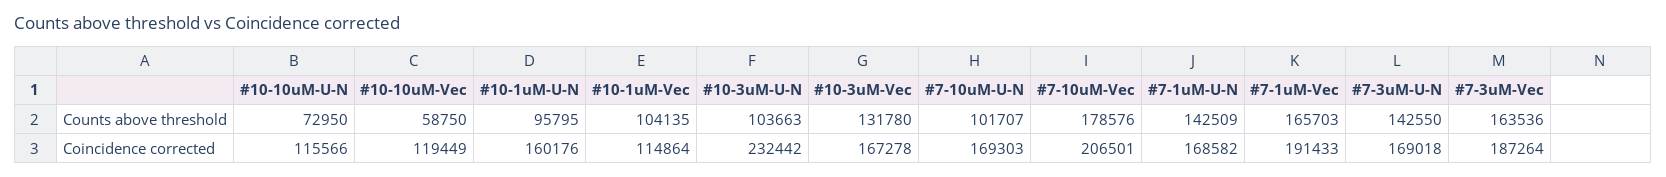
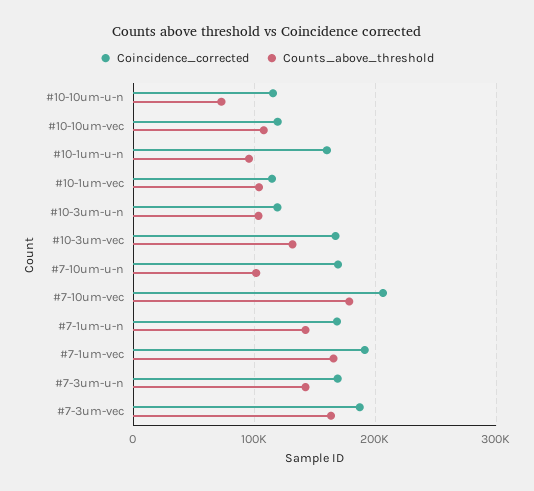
  {
    "Counts above threshold": {
      "#10-10uM-U-N": 72950,
-     "#10-10uM-Vec": 58750,
+     "#10-10uM-Vec": 110000,
      "#10-1uM-U-N": 95795,
      "#10-1uM-Vec": 104135,
      "#10-3uM-U-N": 103663,
      "#10-3uM-Vec": 131780,
      "#7-10uM-U-N": 101707,
      "#7-10uM-Vec": 178576,
      "#7-1uM-U-N": 142509,
      "#7-1uM-Vec": 165703,
      "#7-3uM-U-N": 142550,
      "#7-3uM-Vec": 163536
    },
    "Coincidence corrected": {
      "#10-10uM-U-N": 115566,
      "#10-10uM-Vec": 119449,
      "#10-1uM-U-N": 160176,
      "#10-1uM-Vec": 114864,
-     "#10-3uM-U-N": 232442,
+     "#10-3uM-U-N": 120000,
      "#10-3uM-Vec": 167278,
      "#7-10uM-U-N": 169303,
      "#7-10uM-Vec": 206501,
      "#7-1uM-U-N": 168582,
      "#7-1uM-Vec": 191433,
      "#7-3uM-U-N": 169018,
      "#7-3uM-Vec": 187264
    }
  }

